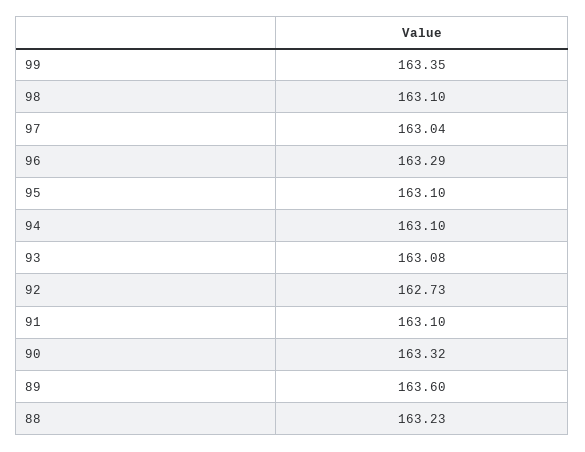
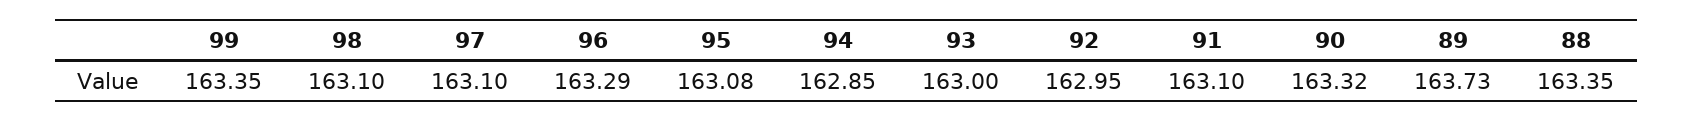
  {
    "99": 163.35,
    "98": 163.1,
-   "97": 163.04,
+   "97": 163.1,
    "96": 163.29,
-   "95": 163.1,
+   "95": 163.08,
-   "94": 163.1,
+   "94": 162.85,
-   "93": 163.08,
+   "93": 163,
-   "92": 162.73,
+   "92": 162.95,
    "91": 163.1,
    "90": 163.32,
-   "89": 163.6,
+   "89": 163.73,
-   "88": 163.23
+   "88": 163.35
  }

